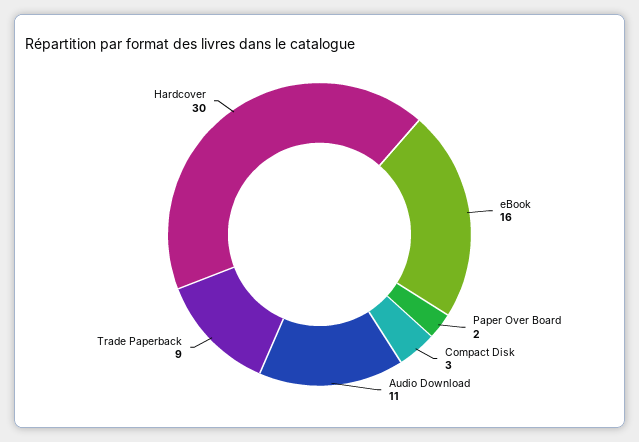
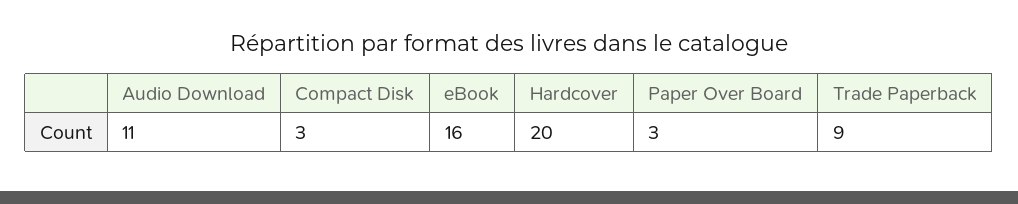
  {
    "eBook": 16,
-   "Paper Over Board": 2,
+   "Paper Over Board": 3,
    "Compact Disk": 3,
    "Audio Download": 11,
    "Trade Paperback": 9,
-   "Hardcover": 30
+   "Hardcover": 20
  }

